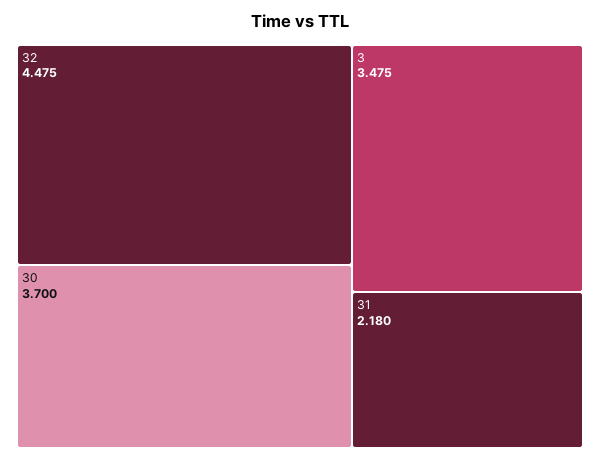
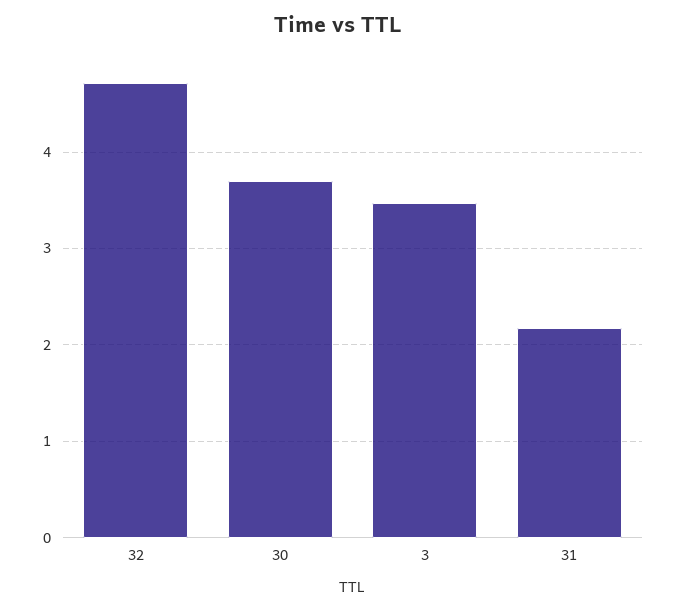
  {
-   "32": 4.475,
+   "32": 4.7,
    "30": 3.7,
    "3": 3.475,
    "31": 2.18
  }

